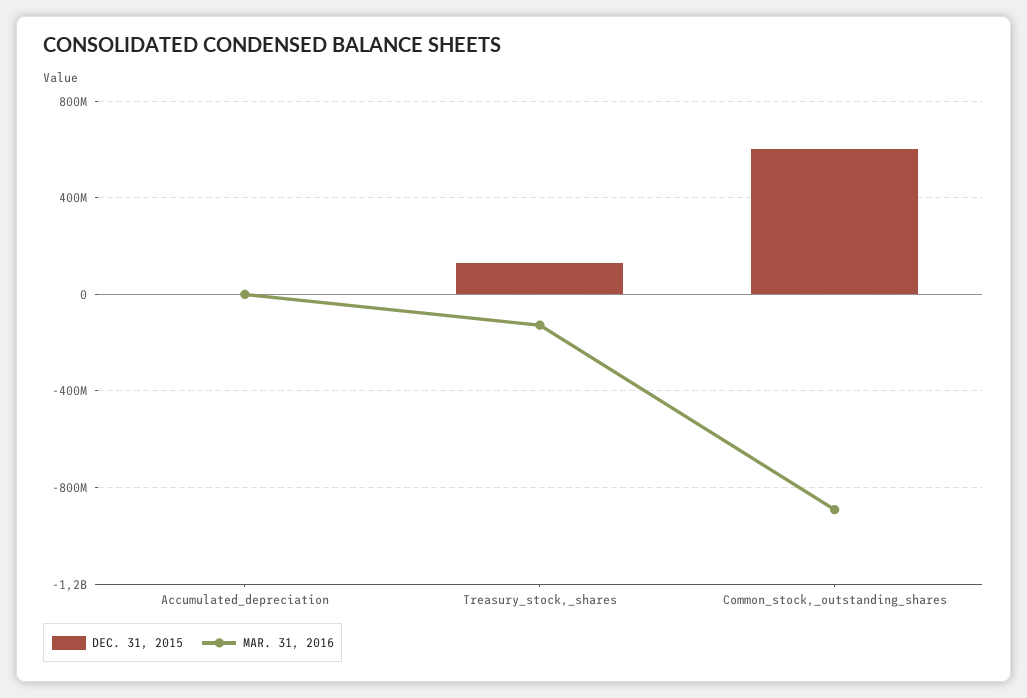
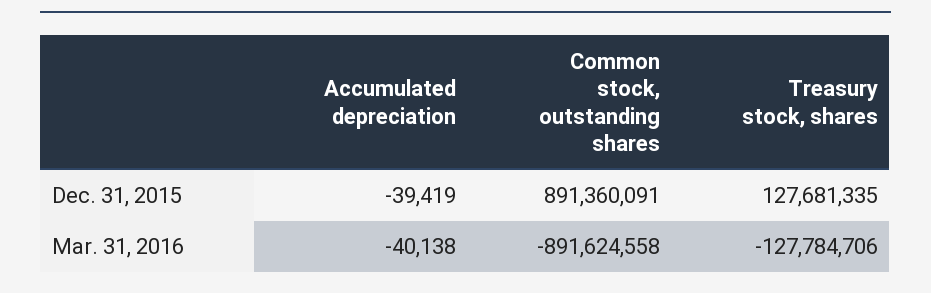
  {
    "DEC. 31, 2015": {
      "Accumulated_depreciation": -39419,
      "Treasury_stock,_shares": 127681335,
-     "Common_stock,_outstanding_shares": 600000000
+     "Common_stock,_outstanding_shares": 891360091
    },
    "MAR. 31, 2016": {
      "Accumulated_depreciation": -40138,
      "Treasury_stock,_shares": -127784706,
      "Common_stock,_outstanding_shares": -891624558
    }
  }

